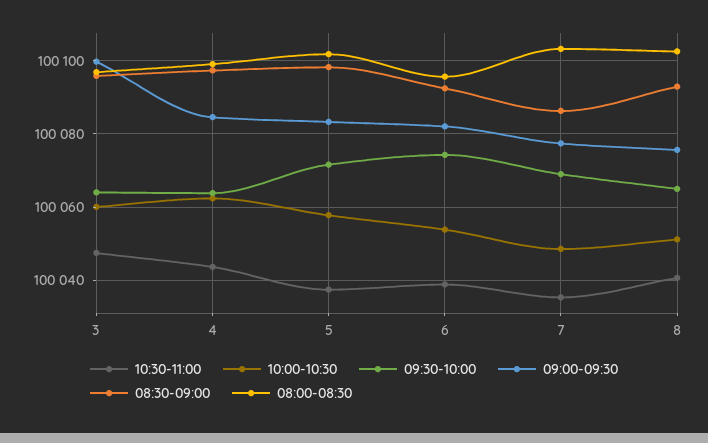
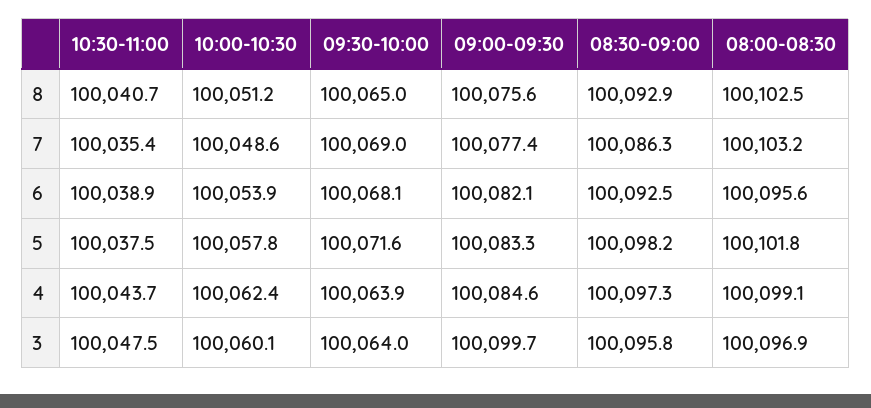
  {
    "10:30-11:00": {
      "3": 100047.5,
      "4": 100043.7,
      "5": 100037.5,
      "6": 100038.9,
      "7": 100035.4,
      "8": 100040.7
    },
    "10:00-10:30": {
      "3": 100060.1,
      "4": 100062.4,
      "5": 100057.8,
      "6": 100053.9,
      "7": 100048.6,
      "8": 100051.2
    },
    "09:30-10:00": {
      "3": 100064,
      "4": 100063.9,
      "5": 100071.6,
-     "6": 100074,
+     "6": 100068.1,
      "7": 100069,
      "8": 100065
    },
    "09:00-09:30": {
      "3": 100099.7,
      "4": 100084.6,
      "5": 100083.3,
      "6": 100082.1,
      "7": 100077.4,
      "8": 100075.6
    },
    "08:30-09:00": {
      "3": 100095.8,
      "4": 100097.3,
      "5": 100098.2,
      "6": 100092.5,
      "7": 100086.3,
      "8": 100092.9
    },
    "08:00-08:30": {
      "3": 100096.9,
      "4": 100099.1,
      "5": 100101.8,
      "6": 100095.6,
      "7": 100103.2,
      "8": 100102.5
    }
  }

